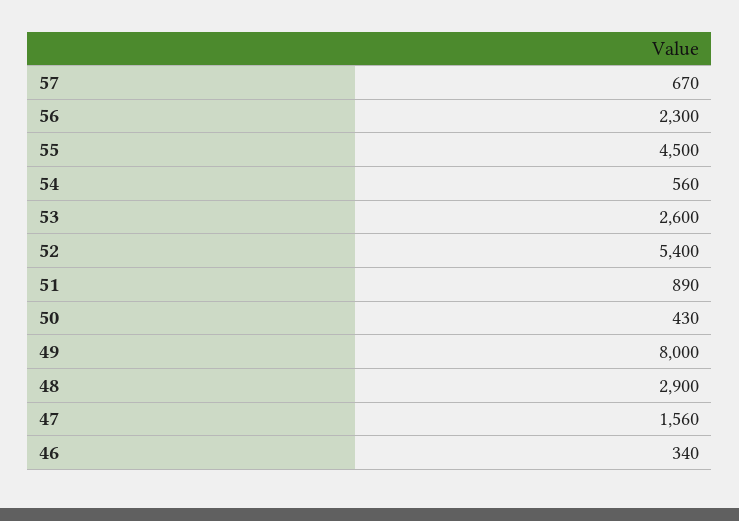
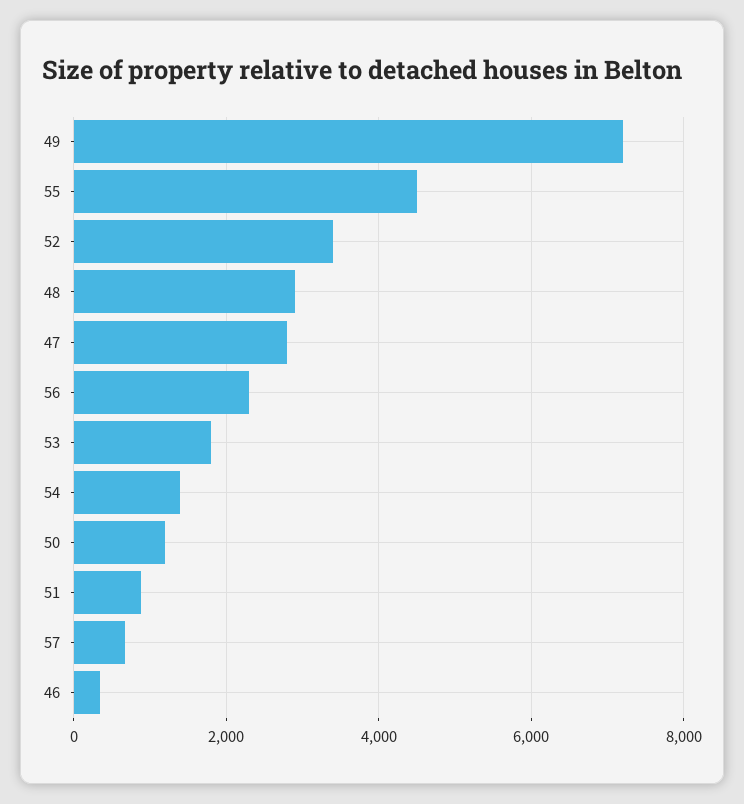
  {
    "57": 670,
    "56": 2300,
    "55": 4500,
-   "54": 560,
+   "54": 1400,
-   "53": 2600,
+   "53": 1800,
-   "52": 5400,
+   "52": 3400,
    "51": 890,
-   "50": 430,
+   "50": 1200,
-   "49": 8000,
+   "49": 7200,
    "48": 2900,
-   "47": 1560,
+   "47": 2800,
    "46": 340
  }

